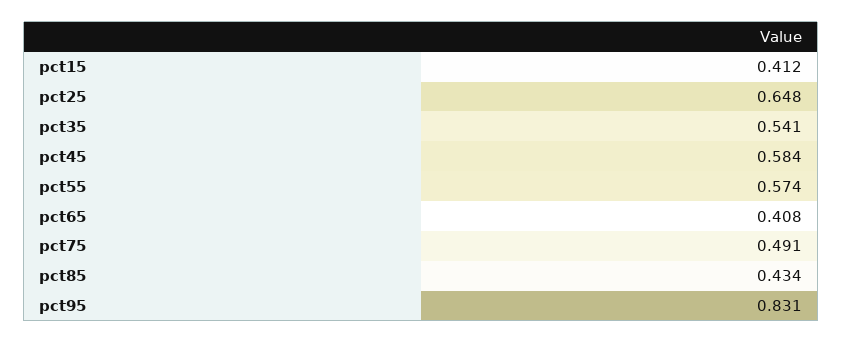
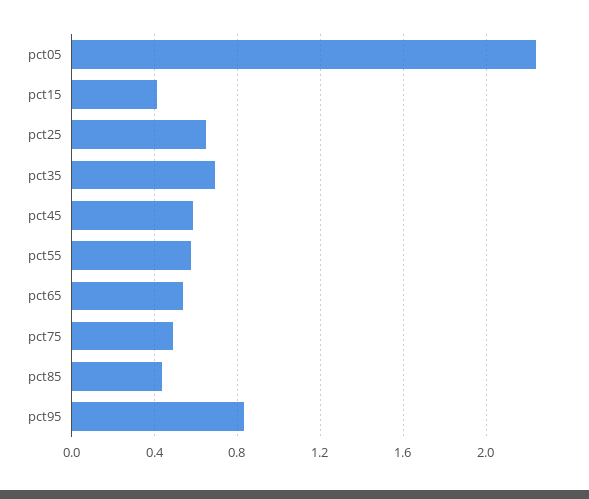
  {
    "pct15": 0.412,
    "pct25": 0.648,
-   "pct35": 0.541,
+   "pct35": 0.7,
    "pct45": 0.584,
    "pct55": 0.574,
-   "pct65": 0.408,
+   "pct65": 0.55,
    "pct75": 0.491,
    "pct85": 0.434,
-   "pct95": 0.831
+   "pct95": 0.831,
+   "pct05": 2.25
  }

